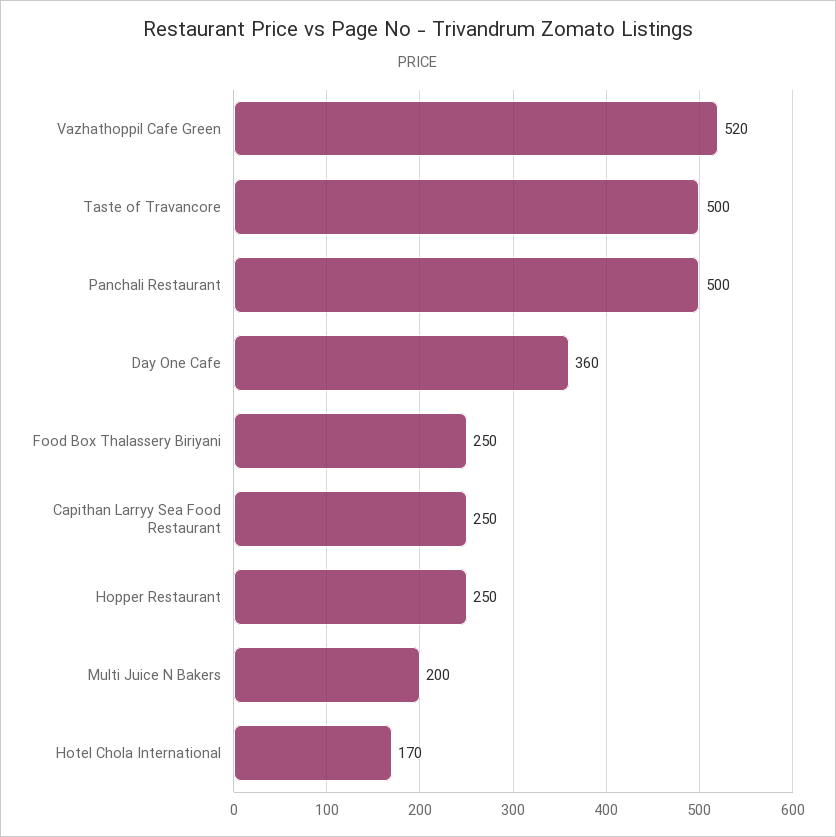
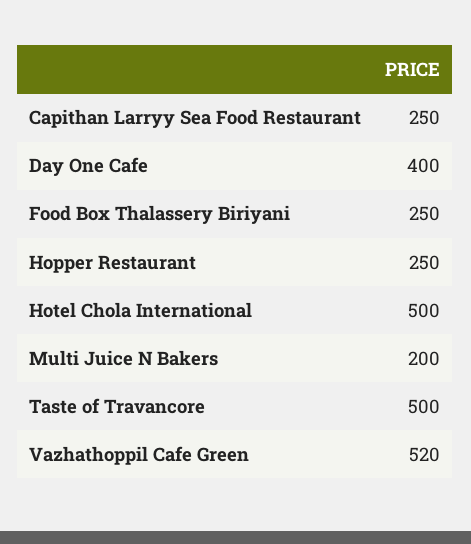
  {
    "Vazhathoppil Cafe Green": 520,
    "Taste of Travancore": 500,
-   "Panchali Restaurant": 500,
-   "Day One Cafe": 360,
+   "Day One Cafe": 400,
    "Food Box Thalassery Biriyani": 250,
    "Capithan Larryy Sea Food Restaurant": 250,
    "Hopper Restaurant": 250,
    "Multi Juice N Bakers": 200,
-   "Hotel Chola International": 170
+   "Hotel Chola International": 500
  }

